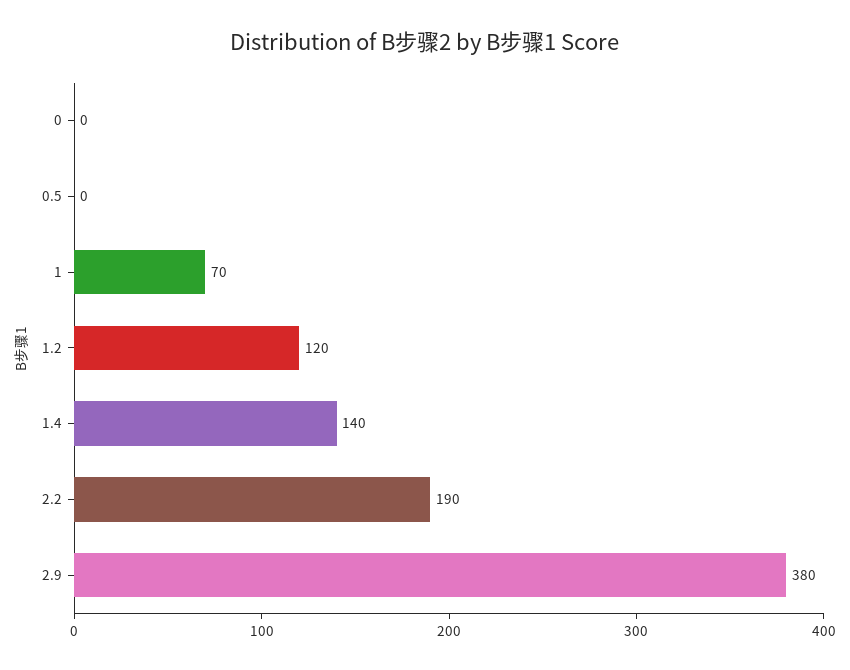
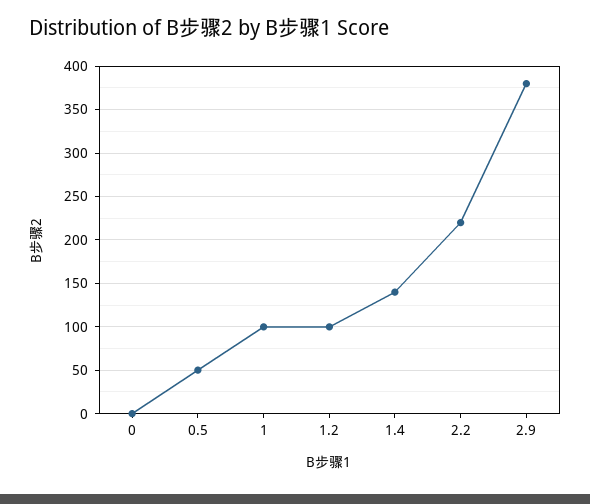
  {
    "0": 0,
-   "0.5": 0,
+   "0.5": 50,
-   "1": 70,
+   "1": 100,
-   "1.2": 120,
+   "1.2": 100,
    "1.4": 140,
-   "2.2": 190,
+   "2.2": 220,
    "2.9": 380
  }

